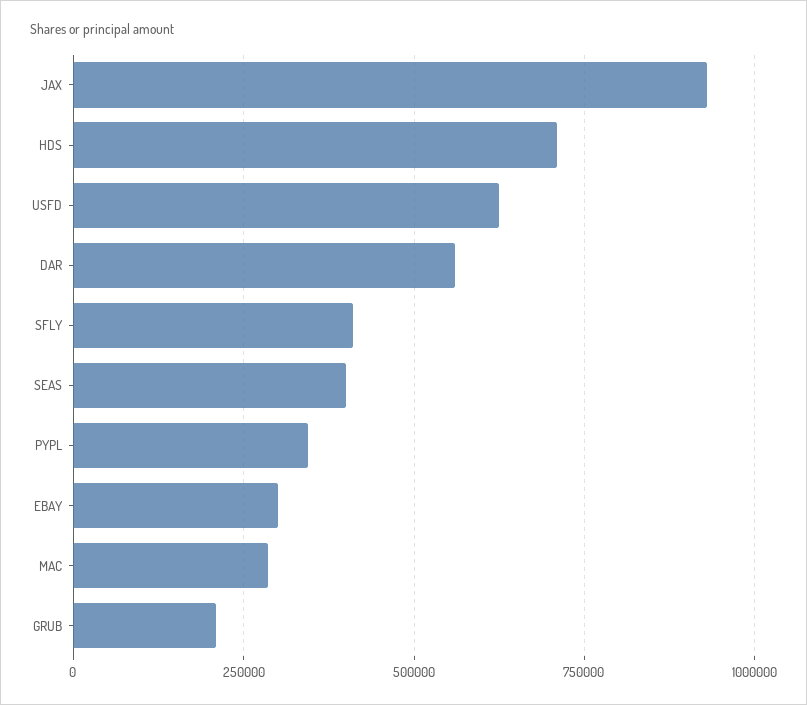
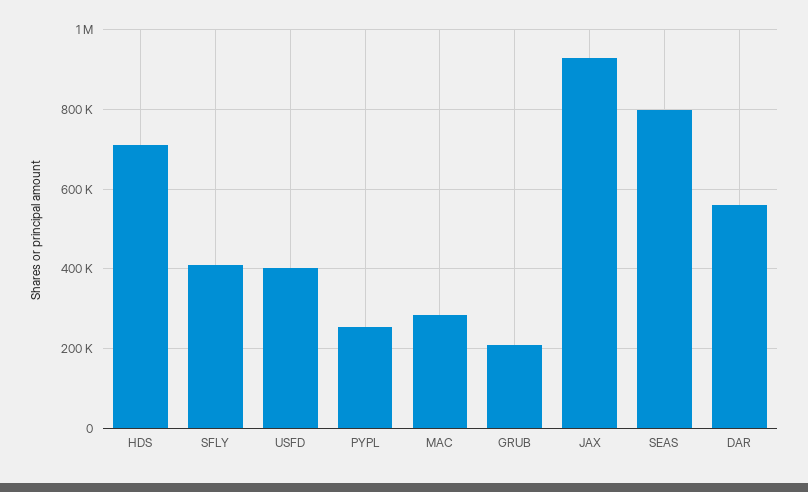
  {
    "JAX": 940000,
    "HDS": 720000,
-   "USFD": 625000,
+   "USFD": 400000,
    "DAR": 560000,
    "SFLY": 420000,
-   "SEAS": 400000,
+   "SEAS": 800000,
-   "PYPL": 350000,
+   "PYPL": 260000,
-   "EBAY": 300000,
    "MAC": 280000,
    "GRUB": 220000
  }

